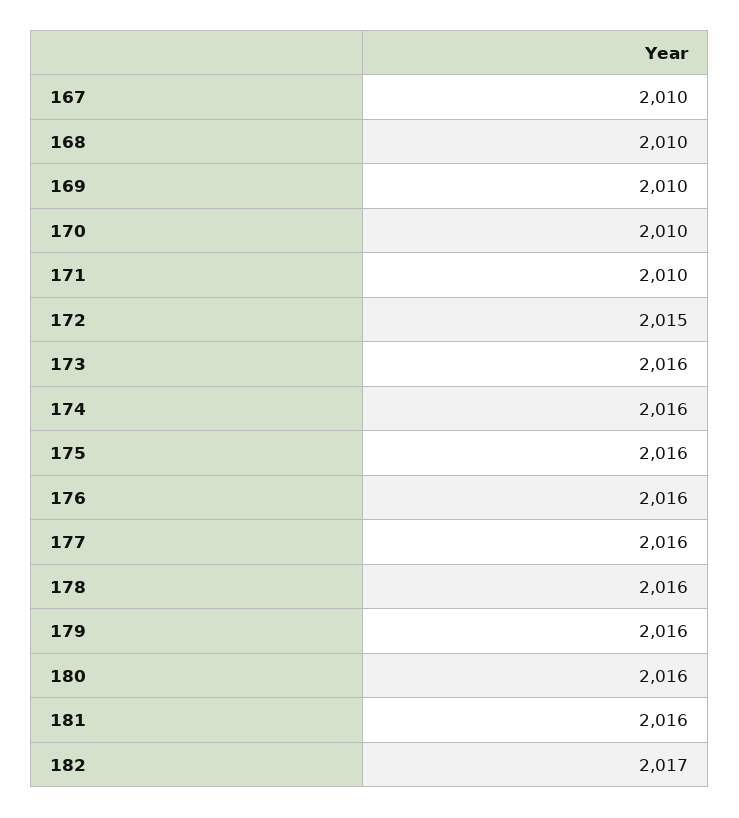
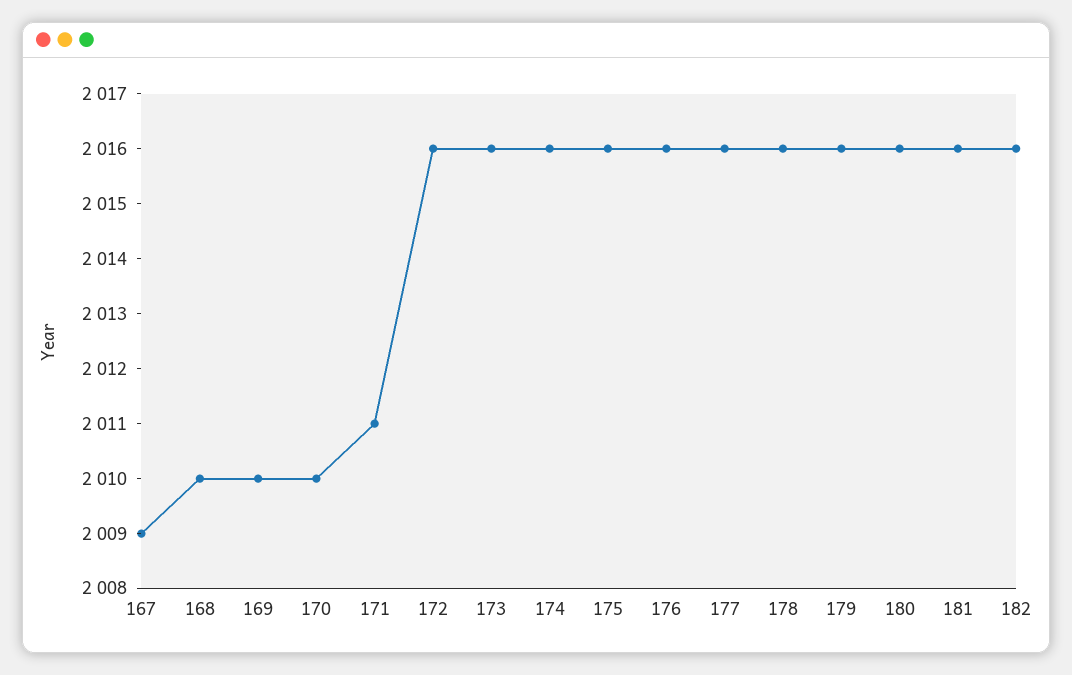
  {
-   "167": 2010,
+   "167": 2009,
    "168": 2010,
    "169": 2010,
    "170": 2010,
-   "171": 2010,
+   "171": 2011,
-   "172": 2015,
+   "172": 2016,
    "173": 2016,
    "174": 2016,
    "175": 2016,
    "176": 2016,
    "177": 2016,
    "178": 2016,
    "179": 2016,
    "180": 2016,
    "181": 2016,
-   "182": 2017
+   "182": 2016
  }

